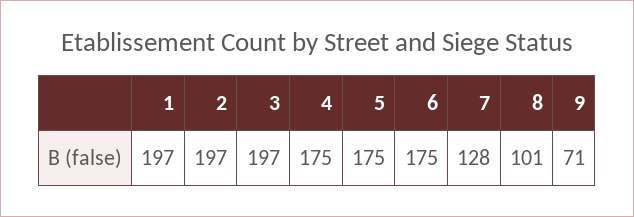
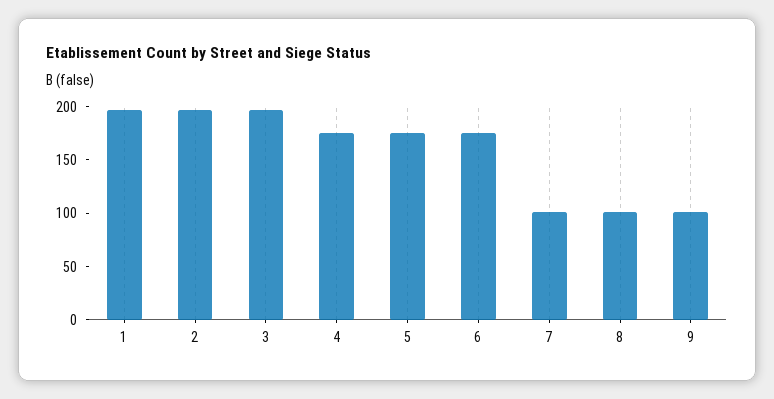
  {
    "1": 197,
    "2": 197,
    "3": 197,
    "4": 175,
    "5": 175,
    "6": 175,
-   "7": 128,
+   "7": 100,
    "8": 101,
-   "9": 71
+   "9": 100
  }

